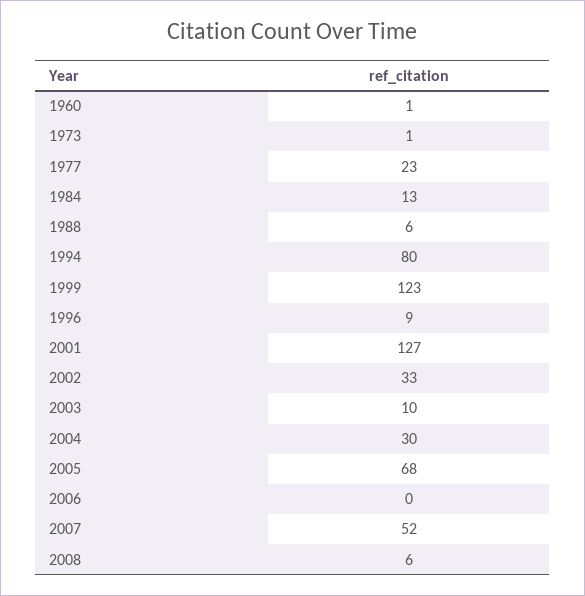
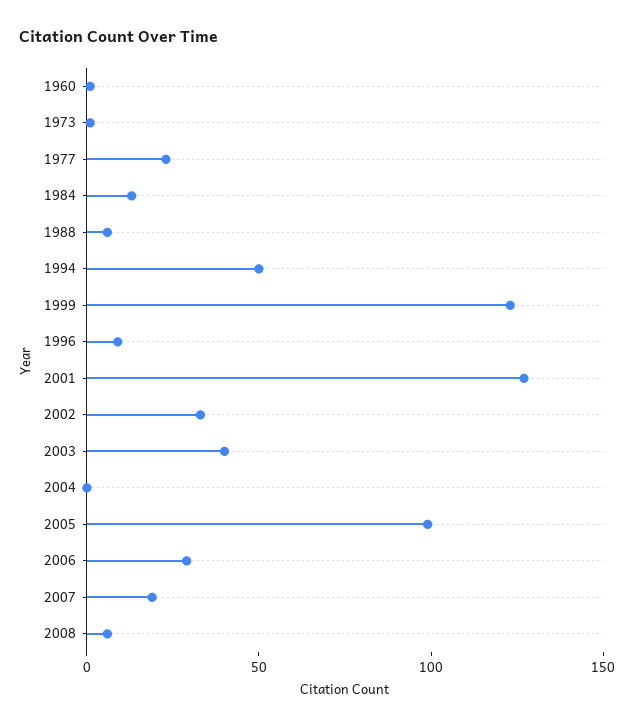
  {
    "1960": 1,
    "1973": 1,
    "1977": 23,
    "1984": 13,
    "1988": 6,
-   "1994": 80,
+   "1994": 50,
    "1999": 123,
    "1996": 9,
    "2001": 127,
    "2002": 33,
-   "2003": 10,
+   "2003": 40,
-   "2004": 30,
+   "2004": 0,
-   "2005": 68,
+   "2005": 100,
-   "2006": 0,
+   "2006": 30,
-   "2007": 52,
+   "2007": 20,
    "2008": 6
  }

